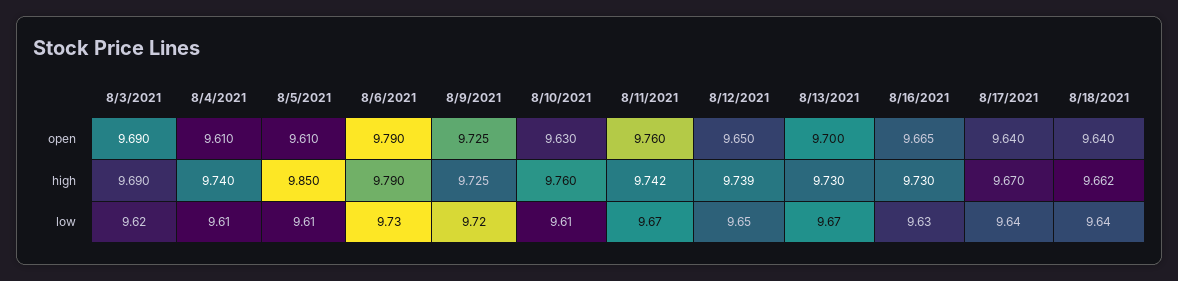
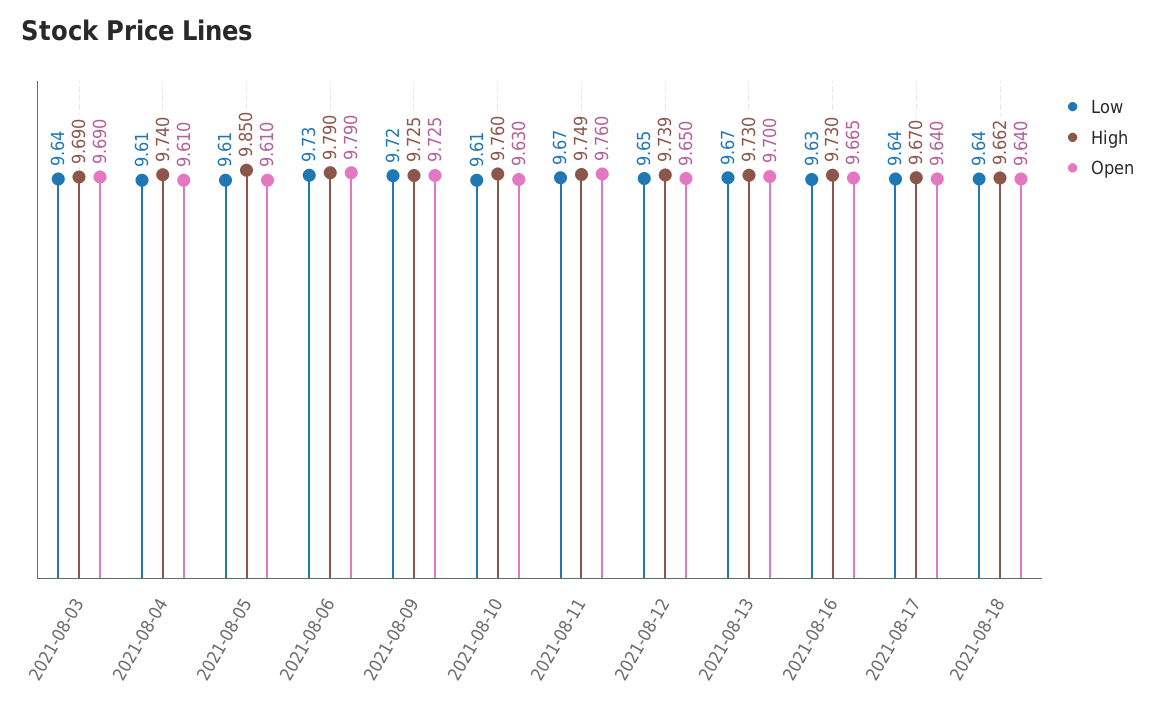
  {
    "open": {
      "8/3/2021": 9.69,
      "8/4/2021": 9.61,
      "8/5/2021": 9.61,
      "8/6/2021": 9.79,
      "8/9/2021": 9.725,
      "8/10/2021": 9.63,
      "8/11/2021": 9.76,
      "8/12/2021": 9.65,
      "8/13/2021": 9.7,
      "8/16/2021": 9.665,
      "8/17/2021": 9.64,
      "8/18/2021": 9.64
    },
    "high": {
      "8/3/2021": 9.69,
      "8/4/2021": 9.74,
      "8/5/2021": 9.85,
      "8/6/2021": 9.79,
      "8/9/2021": 9.725,
      "8/10/2021": 9.76,
-     "8/11/2021": 9.742,
+     "8/11/2021": 9.749,
      "8/12/2021": 9.739,
      "8/13/2021": 9.73,
      "8/16/2021": 9.73,
      "8/17/2021": 9.67,
      "8/18/2021": 9.662
    },
    "low": {
-     "8/3/2021": 9.62,
+     "8/3/2021": 9.64,
      "8/4/2021": 9.61,
      "8/5/2021": 9.61,
      "8/6/2021": 9.73,
      "8/9/2021": 9.72,
      "8/10/2021": 9.61,
      "8/11/2021": 9.67,
      "8/12/2021": 9.65,
      "8/13/2021": 9.67,
      "8/16/2021": 9.63,
      "8/17/2021": 9.64,
      "8/18/2021": 9.64
    }
  }

